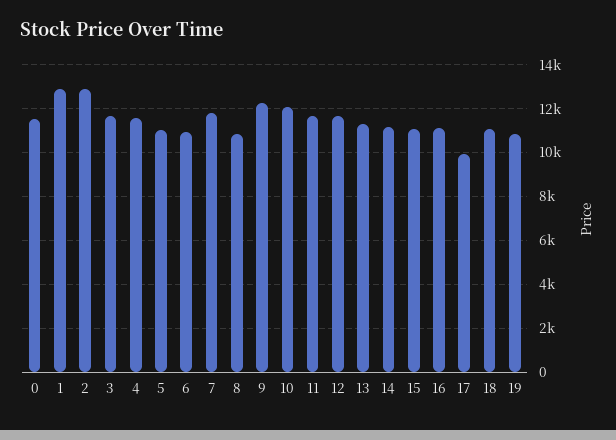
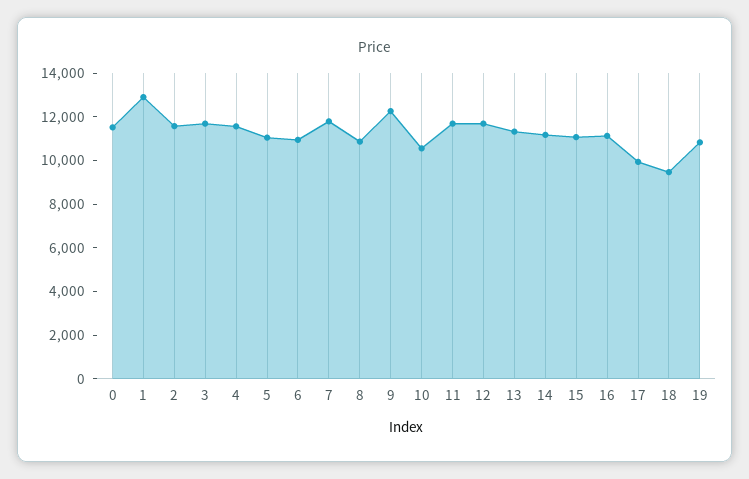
  {
    "0": 11500,
    "1": 13000,
-   "2": 13000,
+   "2": 11500,
    "3": 11500,
    "4": 11500,
    "5": 11000,
    "6": 11000,
    "7": 12000,
    "8": 11000,
    "9": 12500,
-   "10": 12000,
+   "10": 10500,
    "11": 11500,
    "12": 11500,
    "13": 11500,
    "14": 11000,
    "15": 11000,
    "16": 11000,
    "17": 10000,
-   "18": 11000,
+   "18": 9500,
    "19": 11000
  }

